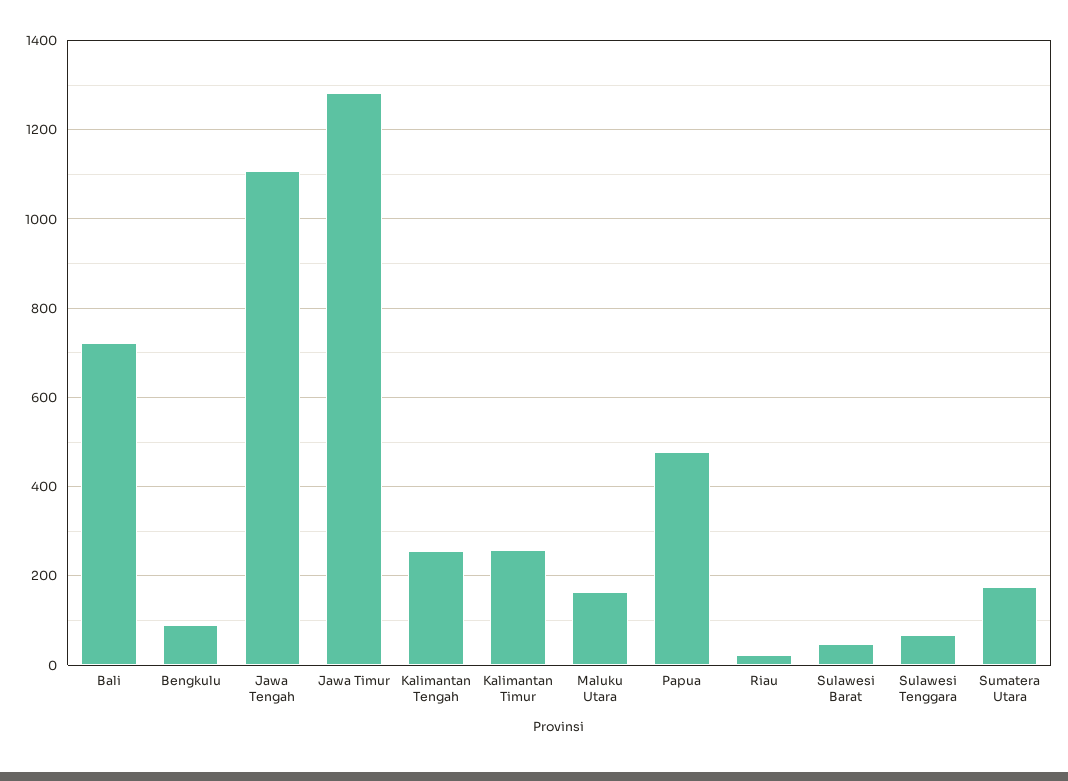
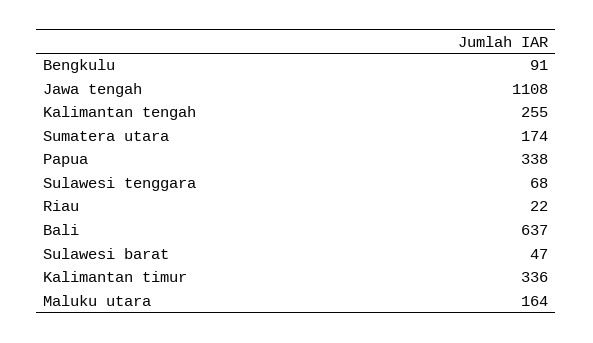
  {
-   "Bali": 720,
+   "Bali": 637,
    "Bengkulu": 91,
    "Jawa Tengah": 1108,
-   "Jawa Timur": 1280,
    "Kalimantan Tengah": 255,
-   "Kalimantan Timur": 260,
+   "Kalimantan Timur": 336,
    "Maluku Utara": 164,
-   "Papua": 480,
+   "Papua": 338,
    "Riau": 22,
    "Sulawesi Barat": 47,
    "Sulawesi Tenggara": 68,
    "Sumatera Utara": 174
  }

